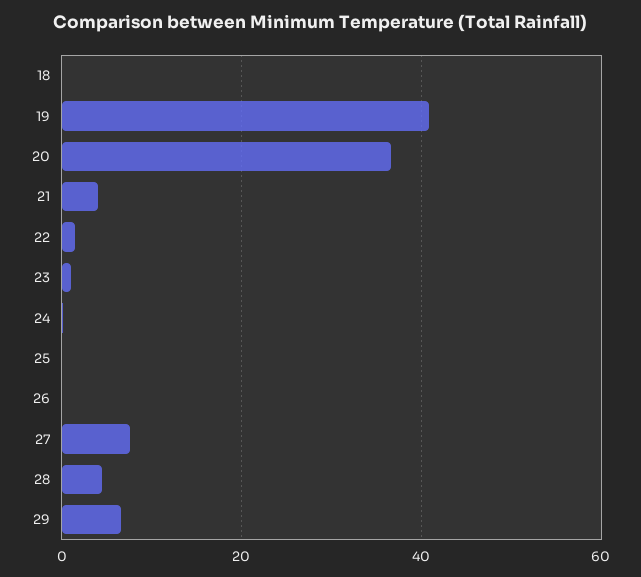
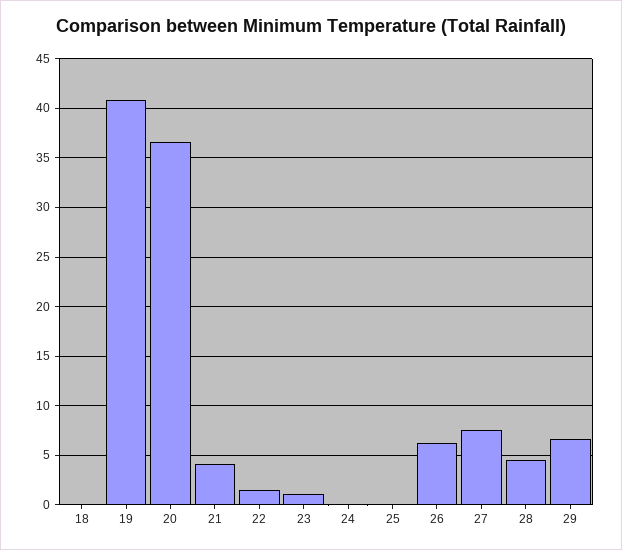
  {
    "18": 0,
    "19": 41,
    "20": 37,
    "21": 4,
    "22": 2,
    "23": 1,
    "24": 0,
    "25": 0,
-   "26": 0,
+   "26": 6,
    "27": 8,
    "28": 5,
    "29": 7
  }

